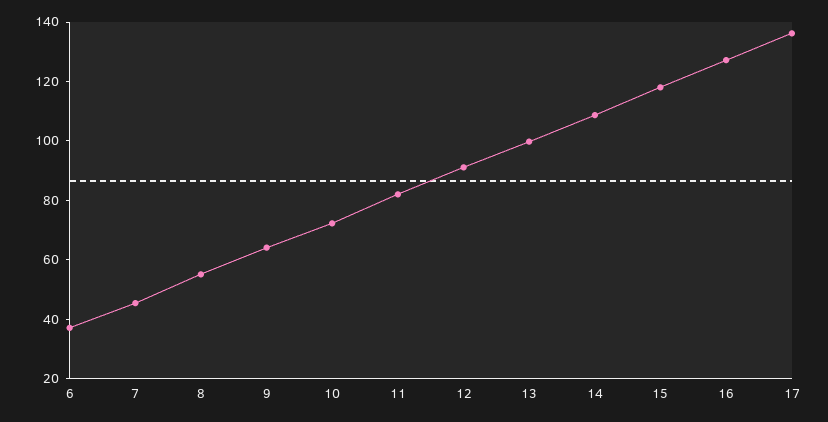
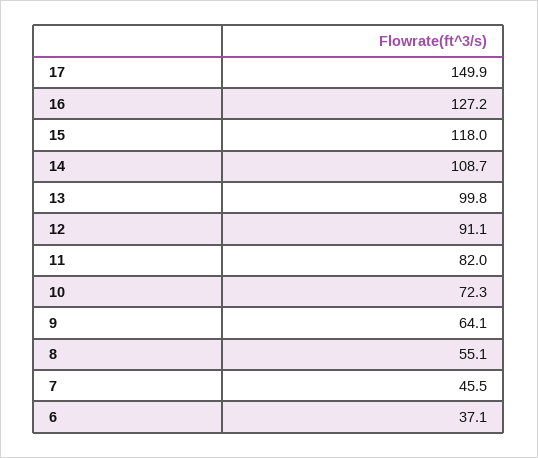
  {
    "6": 37.1,
    "7": 45.5,
    "8": 55.1,
    "9": 64.1,
    "10": 72.3,
    "11": 82,
    "12": 91.1,
    "13": 99.8,
    "14": 108.7,
    "15": 118,
    "16": 127.2,
-   "17": 135
+   "17": 149.9
  }

